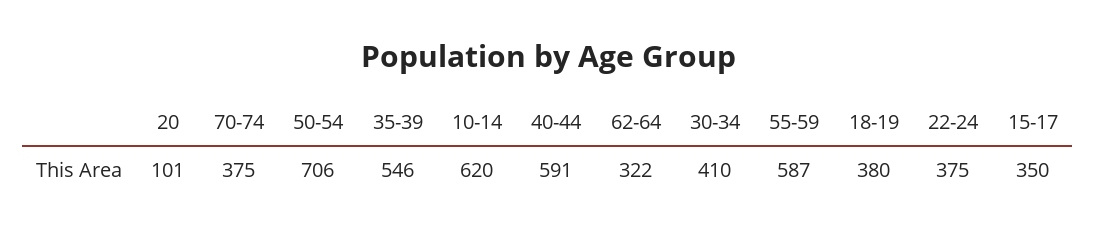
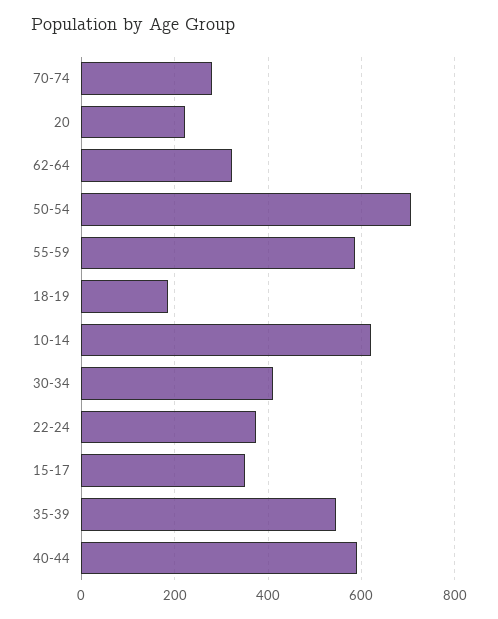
  {
-   "20": 101,
+   "20": 220,
-   "70-74": 375,
+   "70-74": 280,
    "50-54": 706,
    "35-39": 546,
    "10-14": 620,
    "40-44": 591,
    "62-64": 322,
    "30-34": 410,
    "55-59": 587,
-   "18-19": 380,
+   "18-19": 180,
    "22-24": 375,
    "15-17": 350
  }

